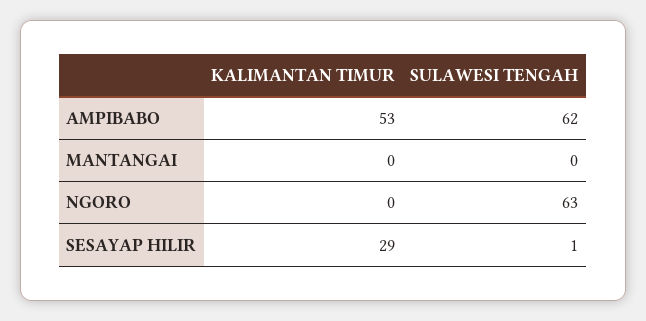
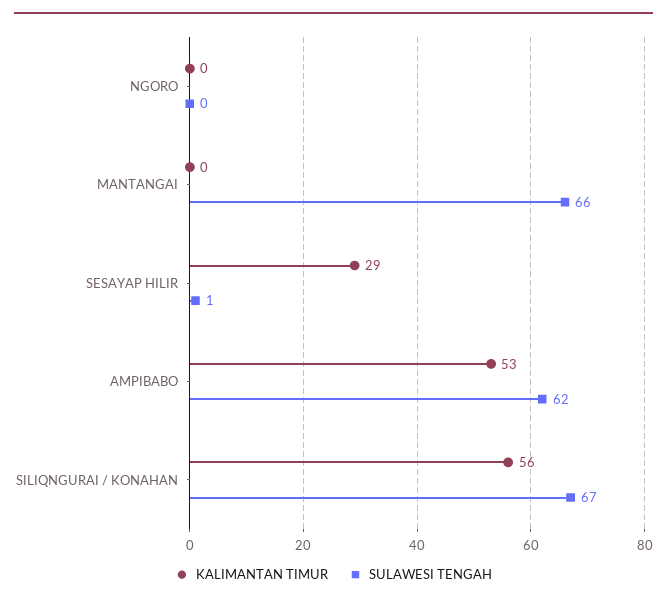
  {
    "KALIMANTAN TIMUR": {
      "AMPIBABO": 53,
      "MANTANGAI": 0,
      "NGORO": 0,
-     "SESAYAP HILIR": 29
+     "SESAYAP HILIR": 29,
+     "SILIQNGURAI / KONAHAN": 56
    },
    "SULAWESI TENGAH": {
      "AMPIBABO": 62,
-     "MANTANGAI": 0,
+     "MANTANGAI": 66,
-     "NGORO": 63,
+     "NGORO": 0,
-     "SESAYAP HILIR": 1
+     "SESAYAP HILIR": 1,
+     "SILIQNGURAI / KONAHAN": 67
    }
  }

